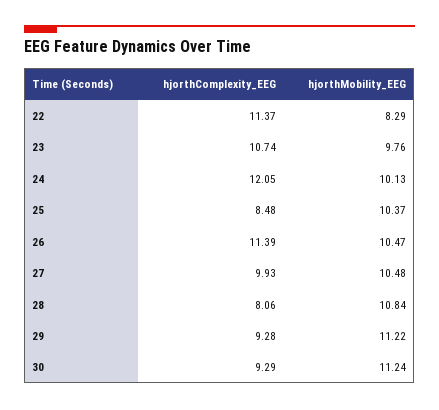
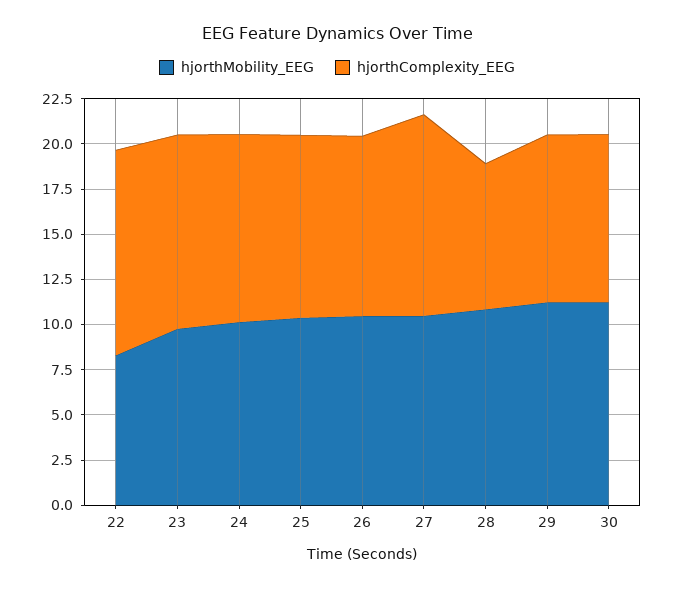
  {
    "hjorthComplexity_EEG": {
      "22": 11.37,
      "23": 10.74,
-     "24": 12.05,
+     "24": 10.5,
-     "25": 8.48,
+     "25": 10,
-     "26": 11.39,
+     "26": 10,
-     "27": 9.93,
+     "27": 11,
      "28": 8.06,
      "29": 9.28,
      "30": 9.29
    },
    "hjorthMobility_EEG": {
      "22": 8.29,
      "23": 9.76,
      "24": 10.13,
      "25": 10.37,
      "26": 10.47,
      "27": 10.48,
      "28": 10.84,
      "29": 11.22,
      "30": 11.24
    }
  }

